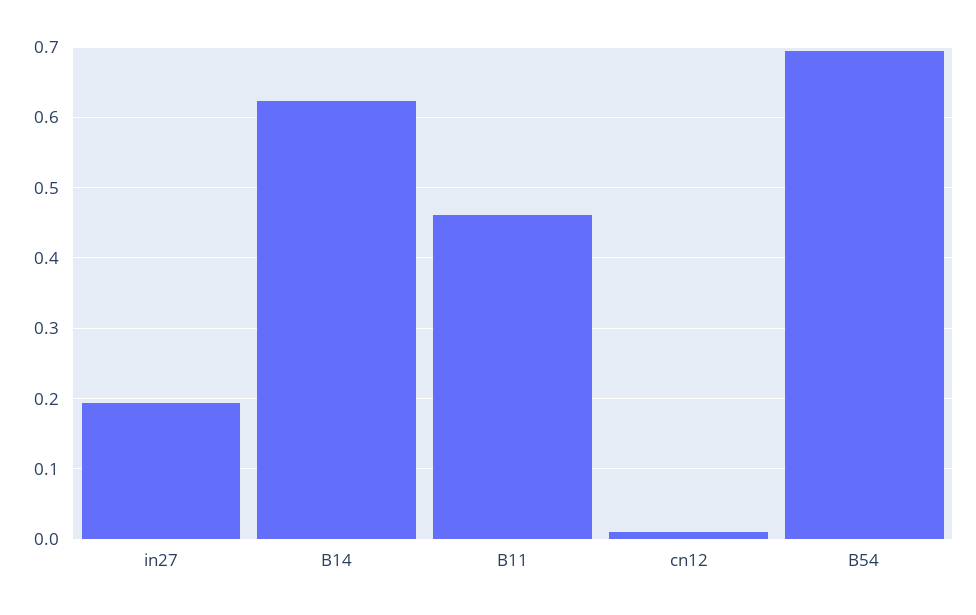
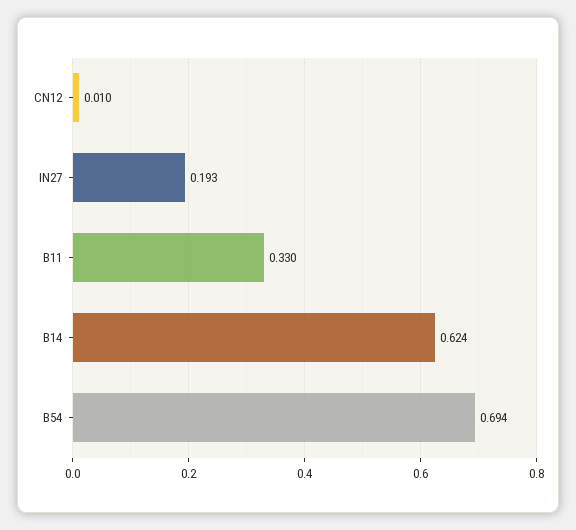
  {
    "in27": 0.193,
    "B14": 0.624,
-   "B11": 0.46,
+   "B11": 0.33,
    "cn12": 0.01,
    "B54": 0.694
  }

